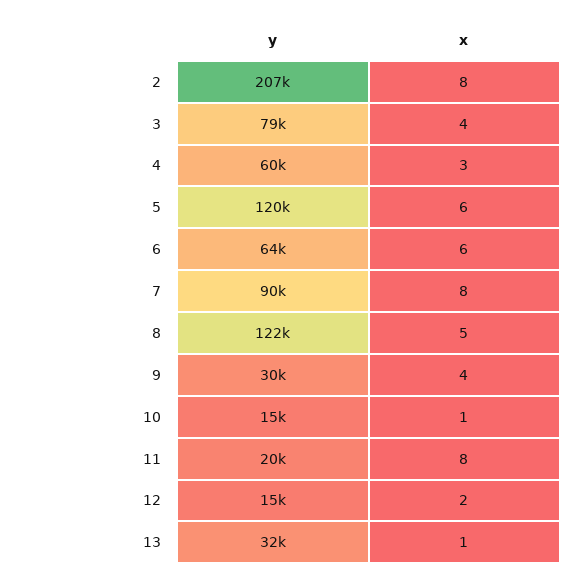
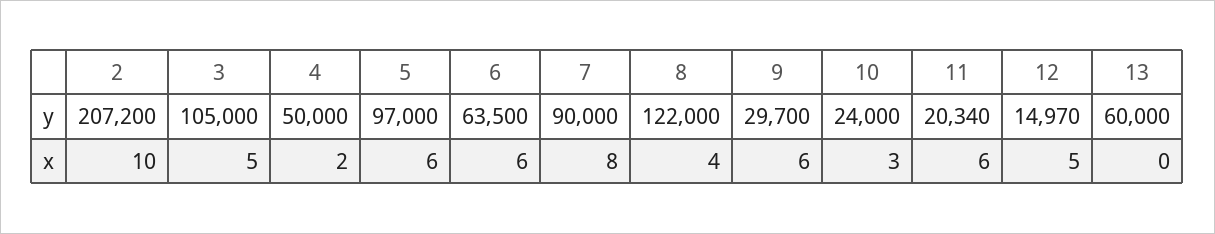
  {
    "y": {
      "2": 207200,
-     "3": 79000,
+     "3": 105000,
-     "4": 60000,
+     "4": 50000,
-     "5": 120000,
+     "5": 97000,
      "6": 63500,
      "7": 90000,
      "8": 122000,
      "9": 29700,
-     "10": 15000,
+     "10": 24000,
      "11": 20340,
      "12": 14970,
-     "13": 32000
+     "13": 60000
    },
    "x": {
-     "2": 8,
+     "2": 10,
-     "3": 4,
+     "3": 5,
-     "4": 3,
+     "4": 2,
      "5": 6,
      "6": 6,
      "7": 8,
-     "8": 5,
+     "8": 4,
-     "9": 4,
+     "9": 6,
-     "10": 1,
+     "10": 3,
-     "11": 8,
+     "11": 6,
-     "12": 2,
+     "12": 5,
-     "13": 1
+     "13": 0
    }
  }

